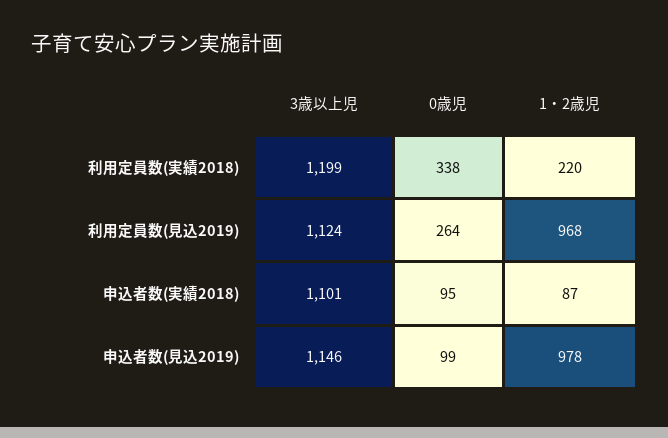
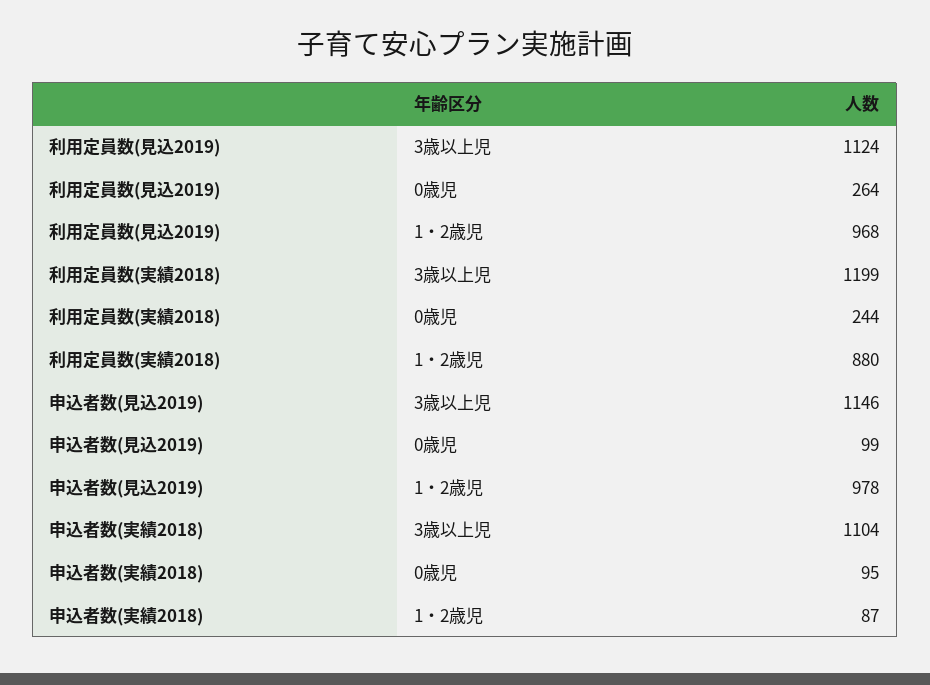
  {
    "3歳以上児": {
      "利用定員数(実績2018)": 1199,
      "利用定員数(見込2019)": 1124,
-     "申込者数(実績2018)": 1101,
+     "申込者数(実績2018)": 1104,
      "申込者数(見込2019)": 1146
    },
    "0歳児": {
-     "利用定員数(実績2018)": 338,
+     "利用定員数(実績2018)": 244,
      "利用定員数(見込2019)": 264,
      "申込者数(実績2018)": 95,
      "申込者数(見込2019)": 99
    },
    "1・2歳児": {
-     "利用定員数(実績2018)": 220,
+     "利用定員数(実績2018)": 880,
      "利用定員数(見込2019)": 968,
      "申込者数(実績2018)": 87,
      "申込者数(見込2019)": 978
    }
  }

